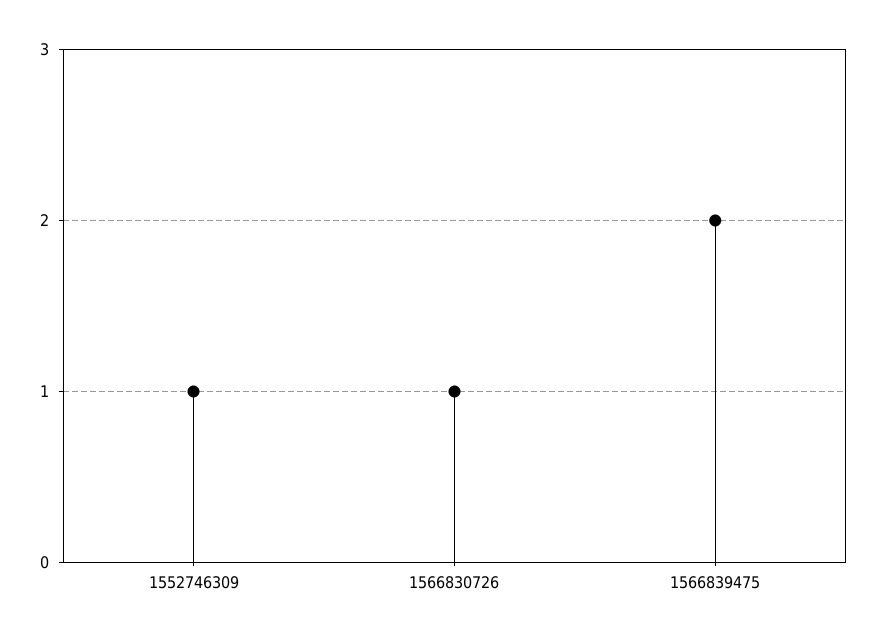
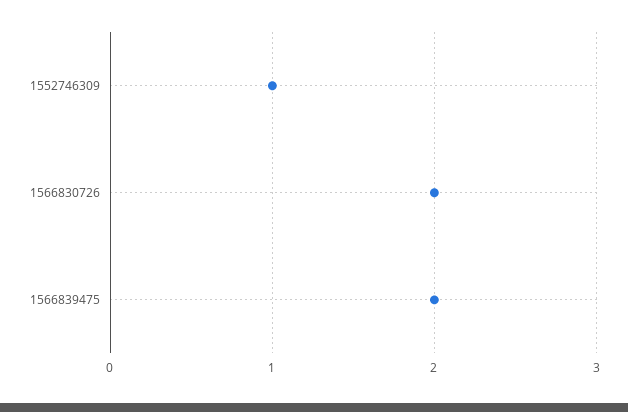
  {
    "1552746309": 1,
-   "1566830726": 1,
+   "1566830726": 2,
    "1566839475": 2
  }

